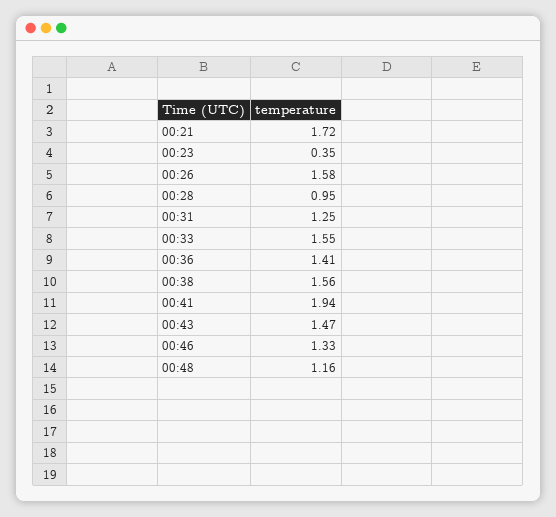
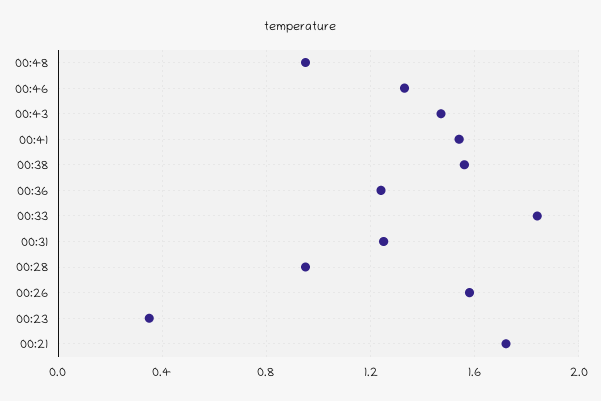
  {
    "00:21": 1.72,
    "00:23": 0.35,
    "00:26": 1.58,
    "00:28": 0.95,
    "00:31": 1.25,
-   "00:33": 1.55,
+   "00:33": 1.85,
-   "00:36": 1.41,
+   "00:36": 1.25,
    "00:38": 1.56,
-   "00:41": 1.94,
+   "00:41": 1.55,
    "00:43": 1.47,
    "00:46": 1.33,
-   "00:48": 1.16
+   "00:48": 0.95
  }

